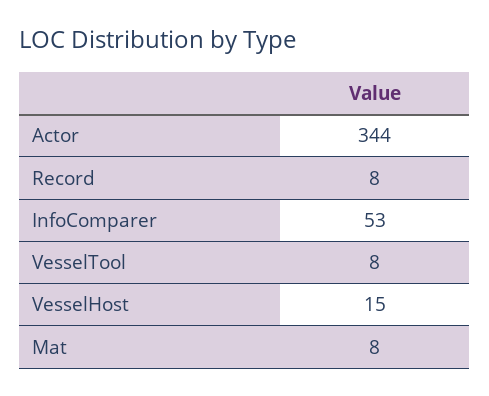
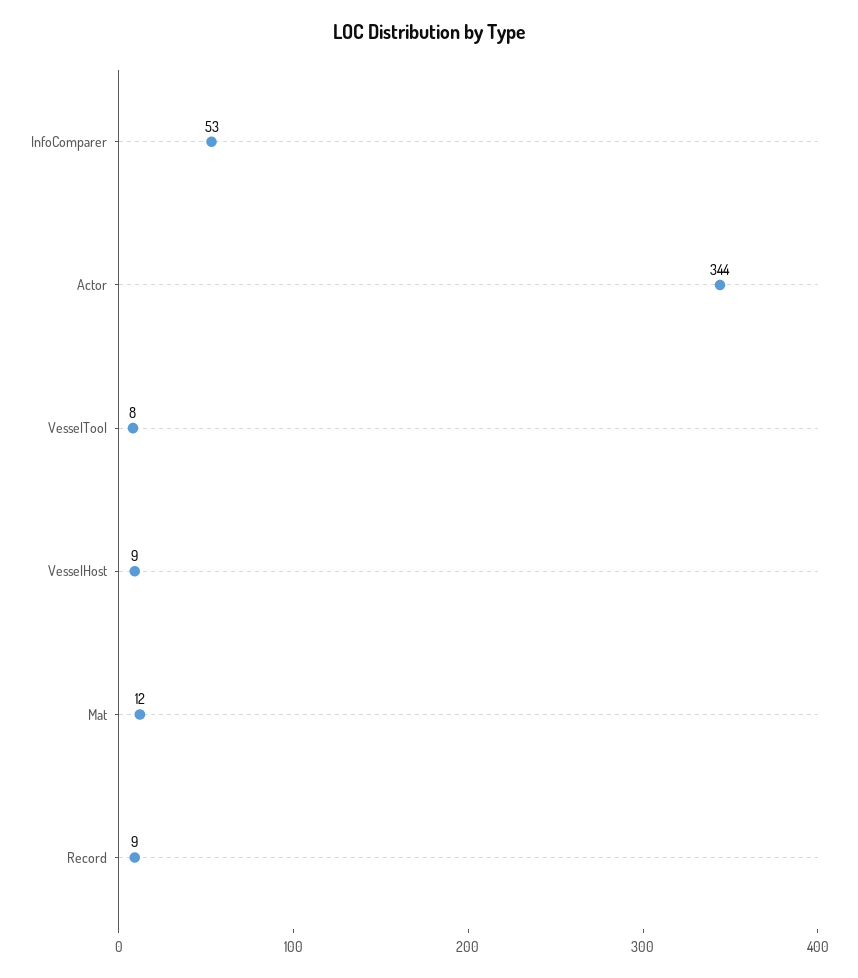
  {
    "Actor": 344,
-   "Record": 8,
+   "Record": 9,
    "InfoComparer": 53,
    "VesselTool": 8,
-   "VesselHost": 15,
+   "VesselHost": 9,
-   "Mat": 8
+   "Mat": 12
  }

